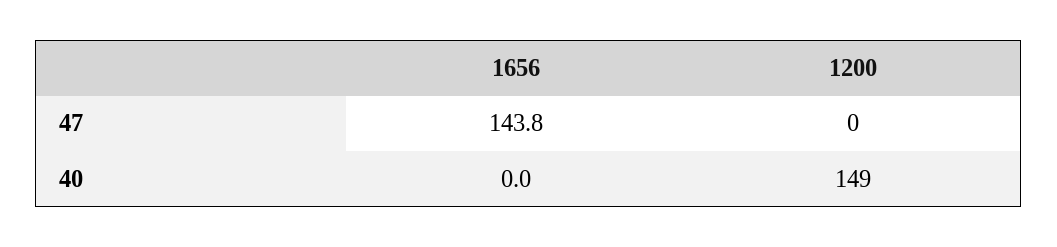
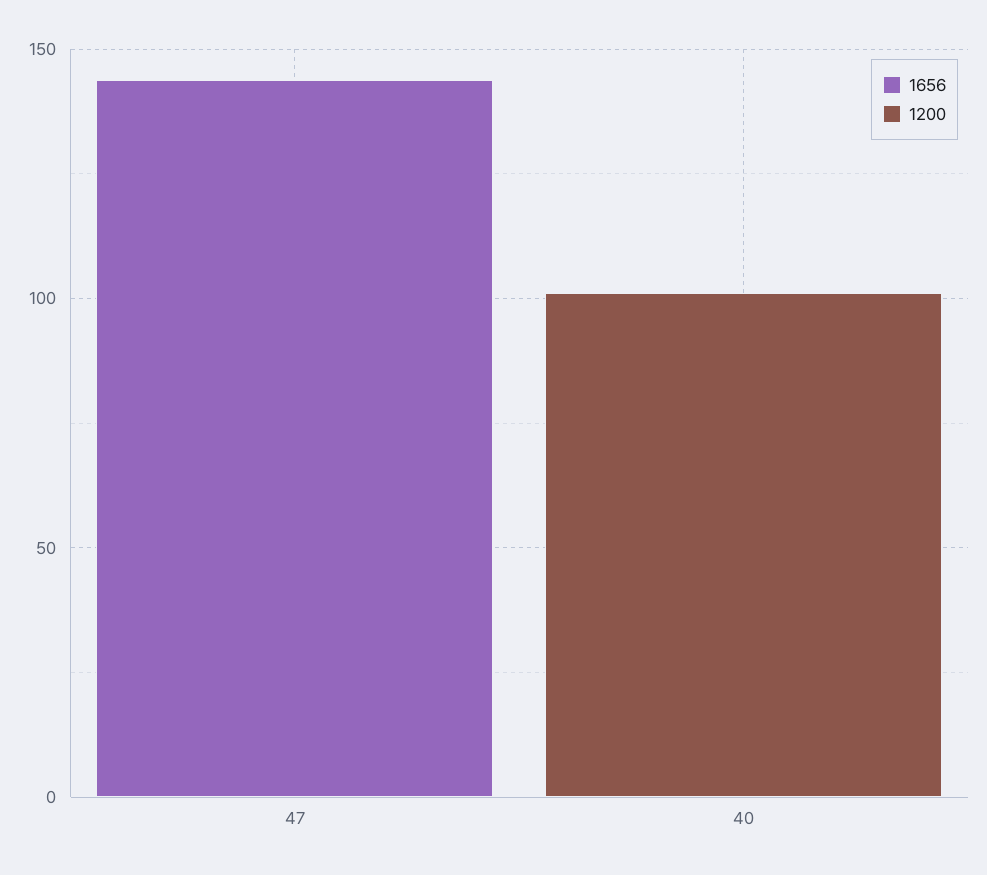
  {
    "1656": {
      "47": 143.8,
      "40": 0
    },
    "1200": {
      "47": 0,
-     "40": 149
+     "40": 100
    }
  }

